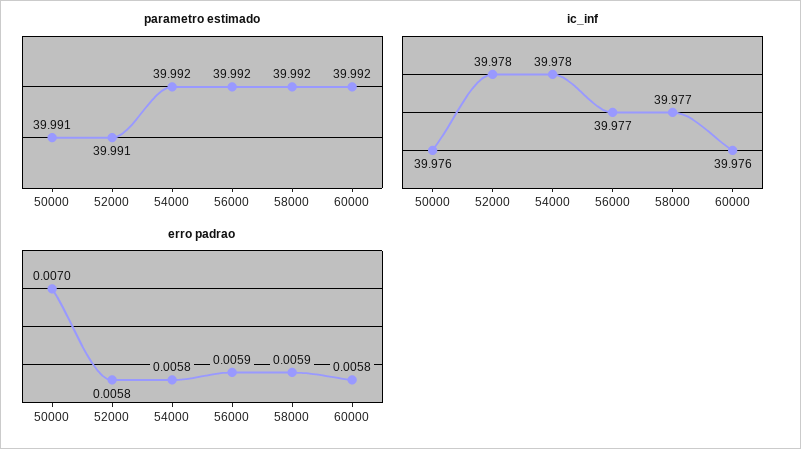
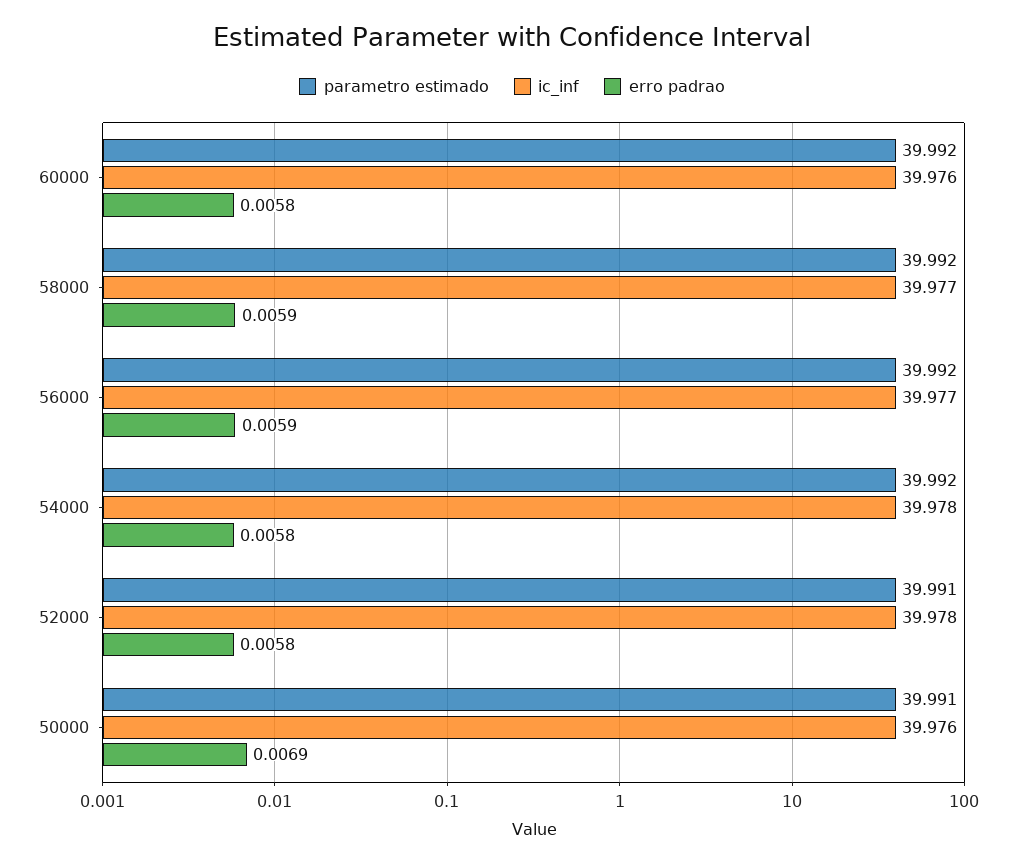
  {
    "parametro estimado": {
      "50000": 39.991,
      "52000": 39.991,
      "54000": 39.992,
      "56000": 39.992,
      "58000": 39.992,
      "60000": 39.992
    },
    "ic_inf": {
      "50000": 39.976,
      "52000": 39.978,
      "54000": 39.978,
      "56000": 39.977,
      "58000": 39.977,
      "60000": 39.976
    },
    "erro padrao": {
-     "50000": 0.007,
+     "50000": 0.0069,
      "52000": 0.0058,
      "54000": 0.0058,
      "56000": 0.0059,
      "58000": 0.0059,
      "60000": 0.0058
    }
  }

